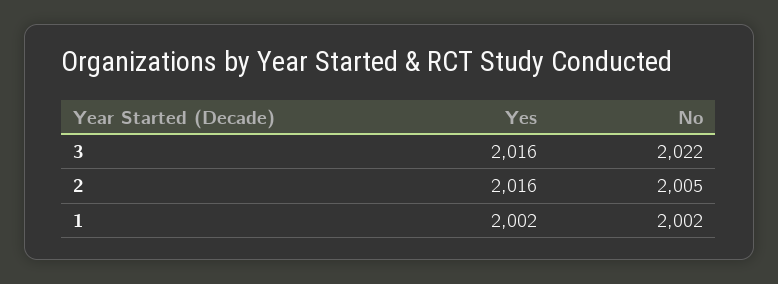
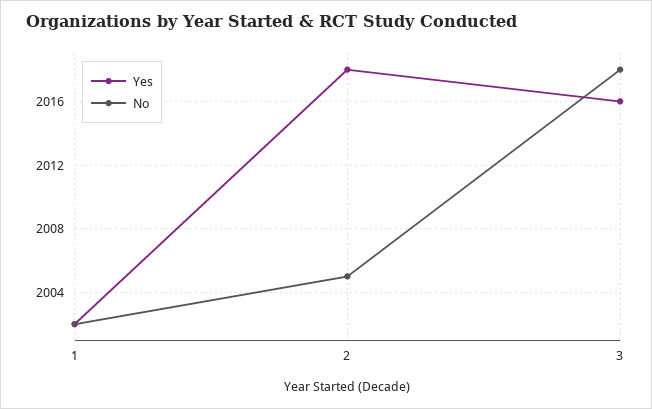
  {
    "Yes": {
      "3": 2016,
-     "2": 2016,
+     "2": 2018,
      "1": 2002
    },
    "No": {
-     "3": 2022,
+     "3": 2018,
      "2": 2005,
      "1": 2002
    }
  }

